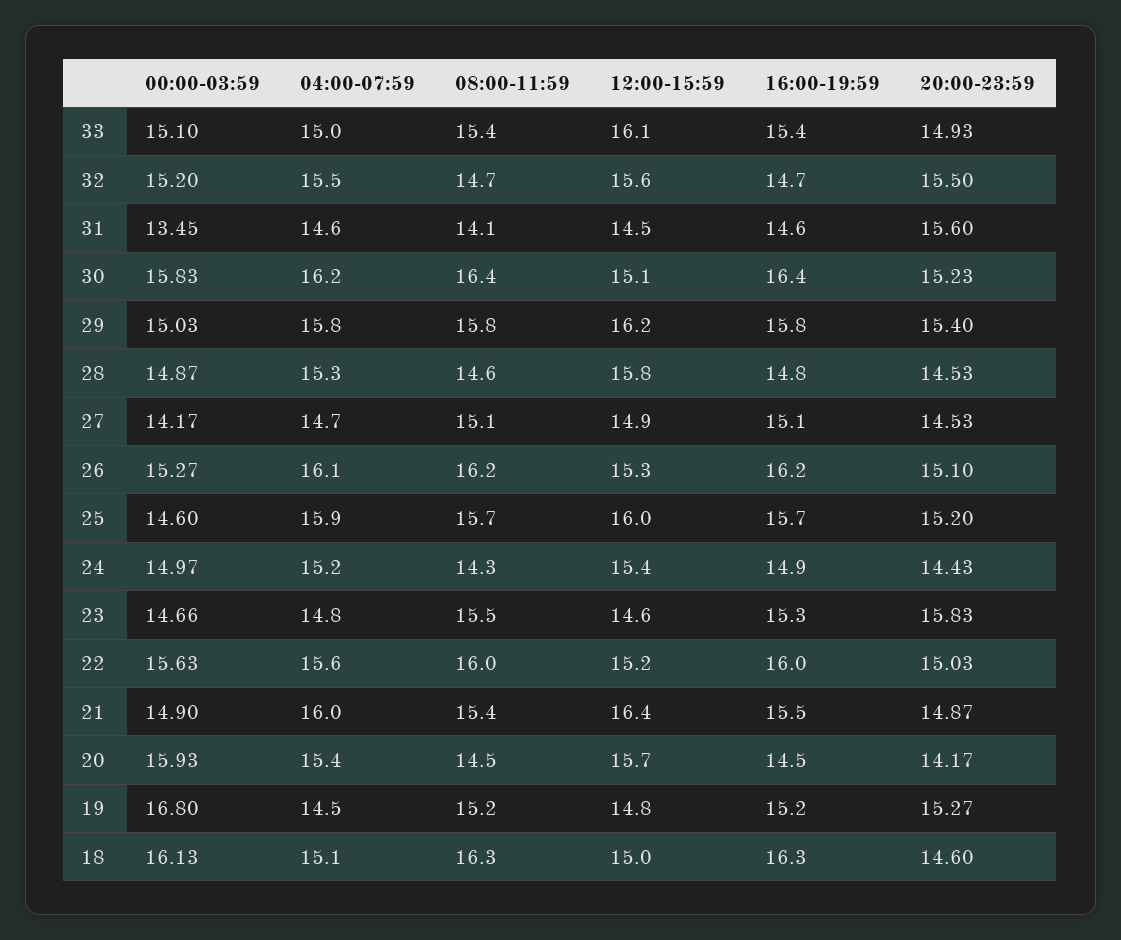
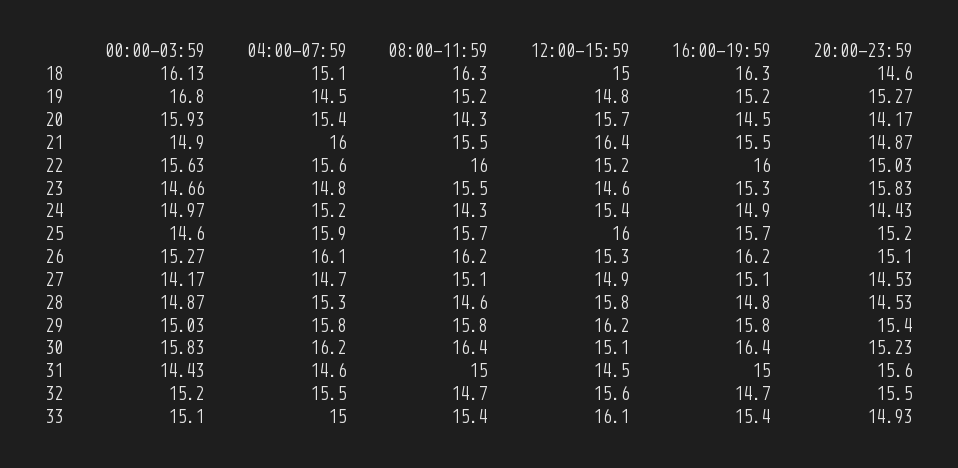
  {
    "00:00-03:59": {
      "33": 15.1,
      "32": 15.2,
-     "31": 13.45,
+     "31": 14.43,
      "30": 15.83,
      "29": 15.03,
      "28": 14.87,
      "27": 14.17,
      "26": 15.27,
      "25": 14.6,
      "24": 14.97,
      "23": 14.66,
      "22": 15.63,
      "21": 14.9,
      "20": 15.93,
      "19": 16.8,
      "18": 16.13
    },
    "04:00-07:59": {
      "33": 15,
      "32": 15.5,
      "31": 14.6,
      "30": 16.2,
      "29": 15.8,
      "28": 15.3,
      "27": 14.7,
      "26": 16.1,
      "25": 15.9,
      "24": 15.2,
      "23": 14.8,
      "22": 15.6,
      "21": 16,
      "20": 15.4,
      "19": 14.5,
      "18": 15.1
    },
    "08:00-11:59": {
      "33": 15.4,
      "32": 14.7,
-     "31": 14.1,
+     "31": 15,
      "30": 16.4,
      "29": 15.8,
      "28": 14.6,
      "27": 15.1,
      "26": 16.2,
      "25": 15.7,
      "24": 14.3,
      "23": 15.5,
      "22": 16,
-     "21": 15.4,
+     "21": 15.5,
-     "20": 14.5,
+     "20": 14.3,
      "19": 15.2,
      "18": 16.3
    },
    "12:00-15:59": {
      "33": 16.1,
      "32": 15.6,
      "31": 14.5,
      "30": 15.1,
      "29": 16.2,
      "28": 15.8,
      "27": 14.9,
      "26": 15.3,
      "25": 16,
      "24": 15.4,
      "23": 14.6,
      "22": 15.2,
      "21": 16.4,
      "20": 15.7,
      "19": 14.8,
      "18": 15
    },
    "16:00-19:59": {
      "33": 15.4,
      "32": 14.7,
-     "31": 14.6,
+     "31": 15,
      "30": 16.4,
      "29": 15.8,
      "28": 14.8,
      "27": 15.1,
      "26": 16.2,
      "25": 15.7,
      "24": 14.9,
      "23": 15.3,
      "22": 16,
      "21": 15.5,
      "20": 14.5,
      "19": 15.2,
      "18": 16.3
    },
    "20:00-23:59": {
      "33": 14.93,
      "32": 15.5,
      "31": 15.6,
      "30": 15.23,
      "29": 15.4,
      "28": 14.53,
      "27": 14.53,
      "26": 15.1,
      "25": 15.2,
      "24": 14.43,
      "23": 15.83,
      "22": 15.03,
      "21": 14.87,
      "20": 14.17,
      "19": 15.27,
      "18": 14.6
    }
  }

